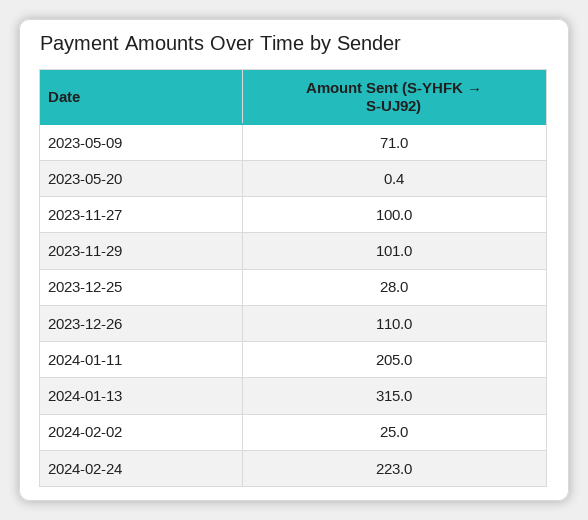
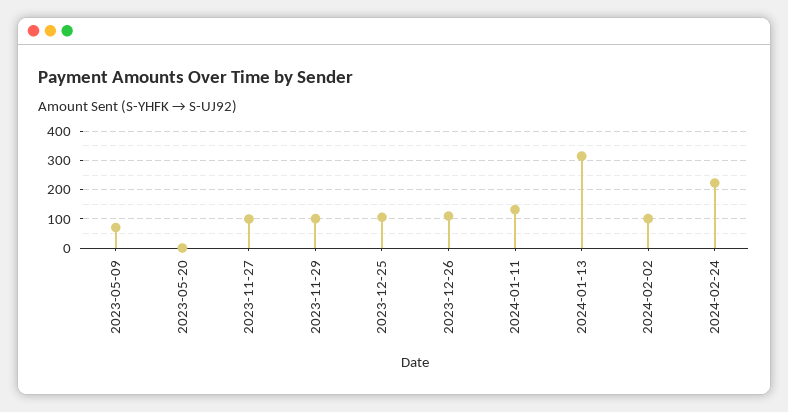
  {
    "2023-05-09": 71,
    "2023-05-20": 0.4,
    "2023-11-27": 100,
    "2023-11-29": 101,
-   "2023-12-25": 28,
+   "2023-12-25": 100,
    "2023-12-26": 110,
-   "2024-01-11": 205,
+   "2024-01-11": 125,
    "2024-01-13": 315,
-   "2024-02-02": 25,
+   "2024-02-02": 100,
    "2024-02-24": 223
  }

